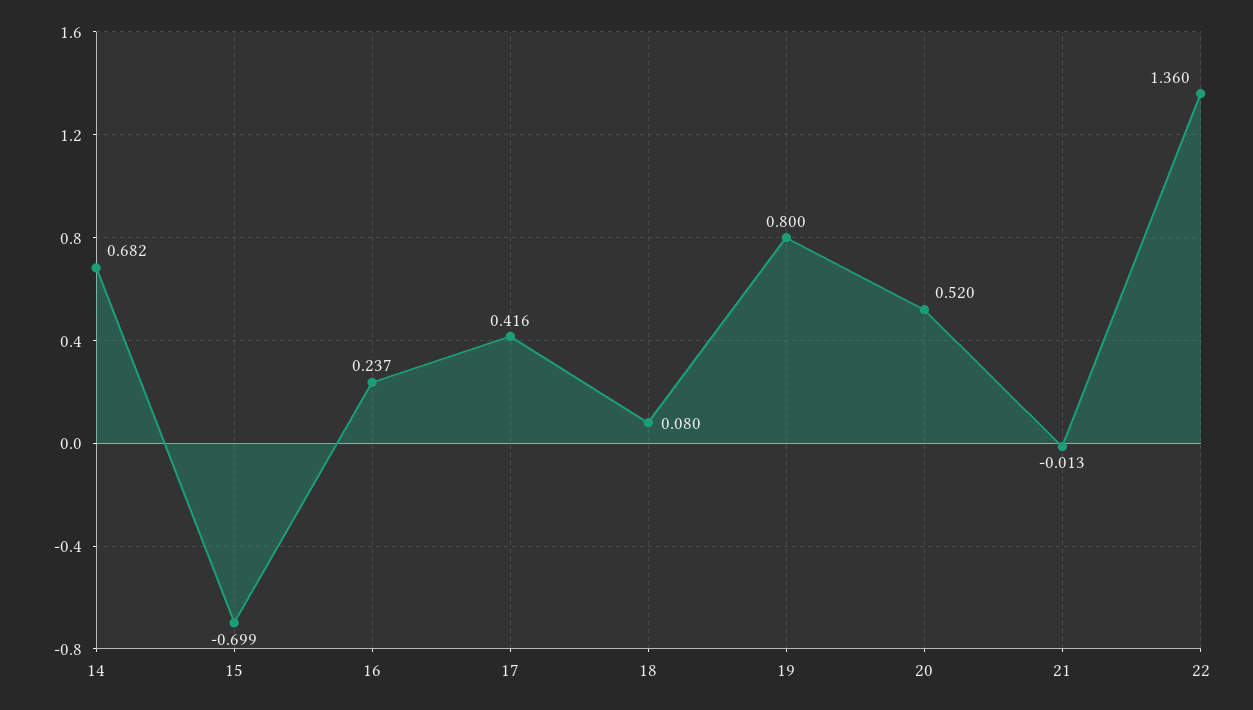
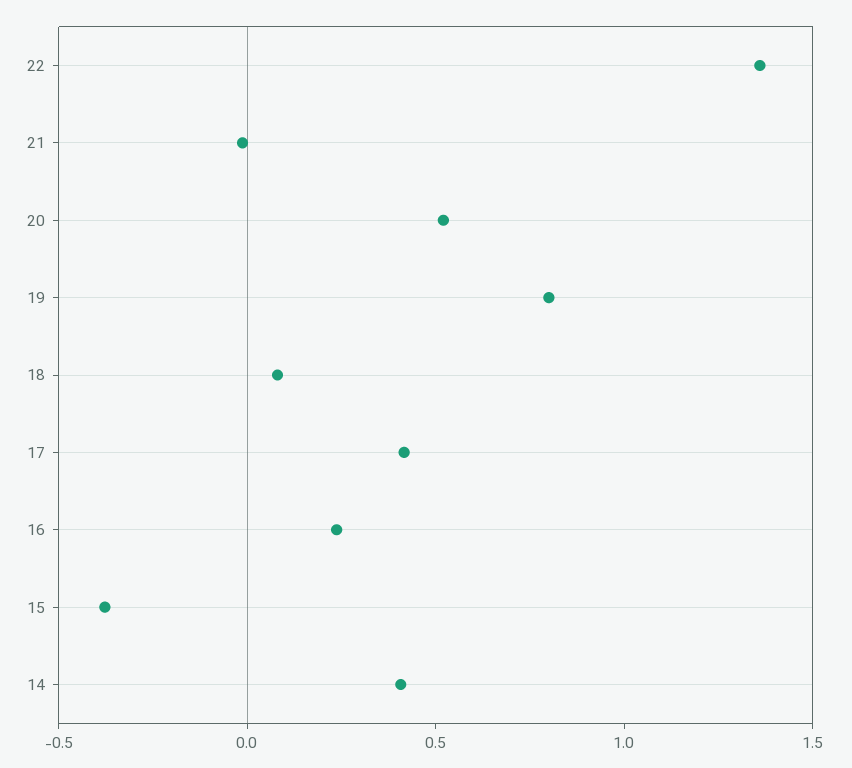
  {
-   "14": 0.682,
+   "14": 0.4,
-   "15": -0.699,
+   "15": -0.4,
    "16": 0.237,
    "17": 0.416,
    "18": 0.08,
    "19": 0.8,
    "20": 0.52,
    "21": -0.013,
    "22": 1.36
  }

